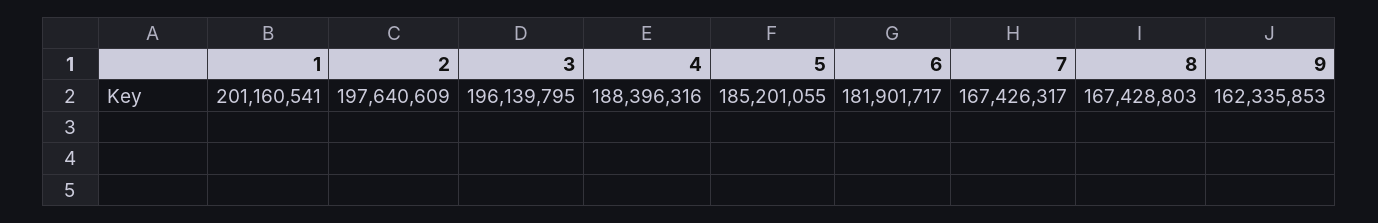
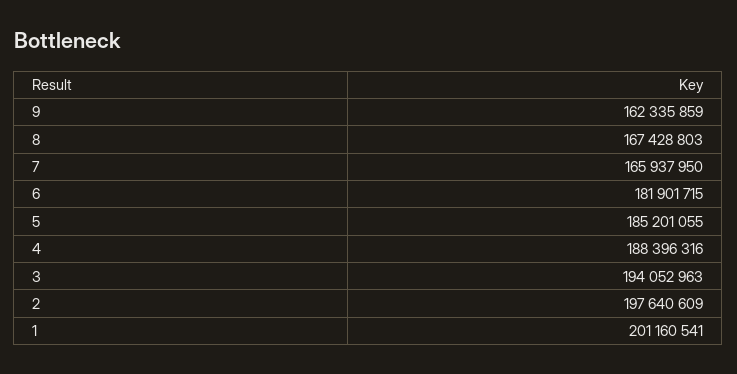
  {
    "1": 201160541,
    "2": 197640609,
-   "3": 196139795,
+   "3": 194052963,
    "4": 188396316,
    "5": 185201055,
-   "6": 181901717,
+   "6": 181901715,
-   "7": 167426317,
+   "7": 165937950,
    "8": 167428803,
-   "9": 162335853
+   "9": 162335859
  }

